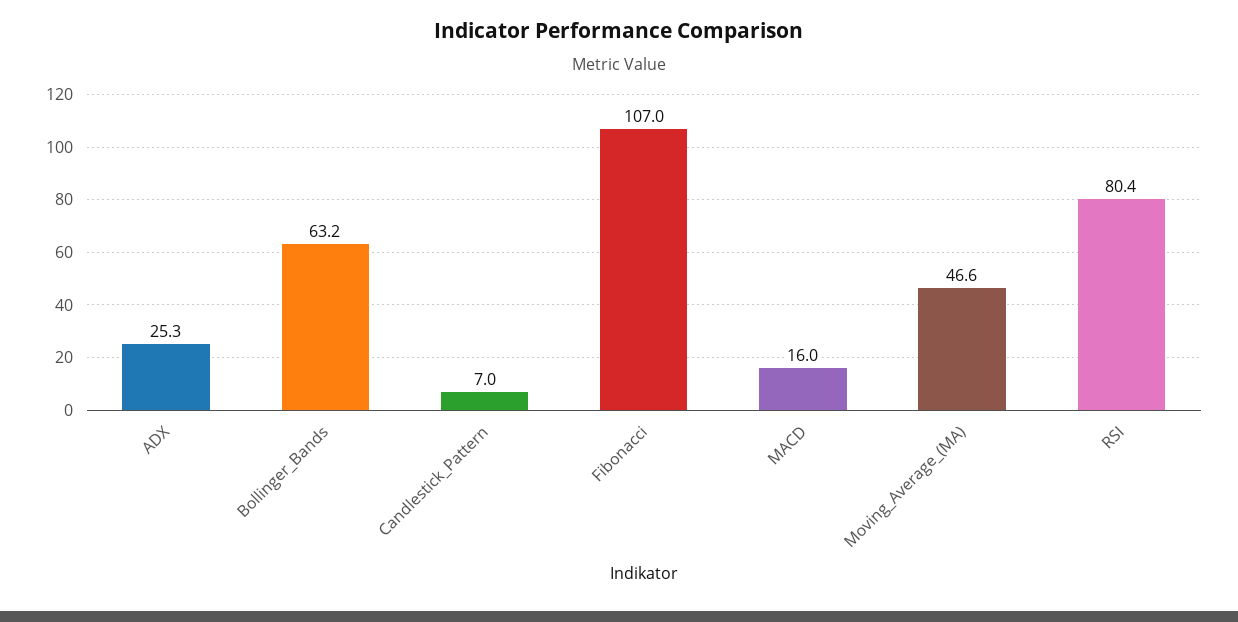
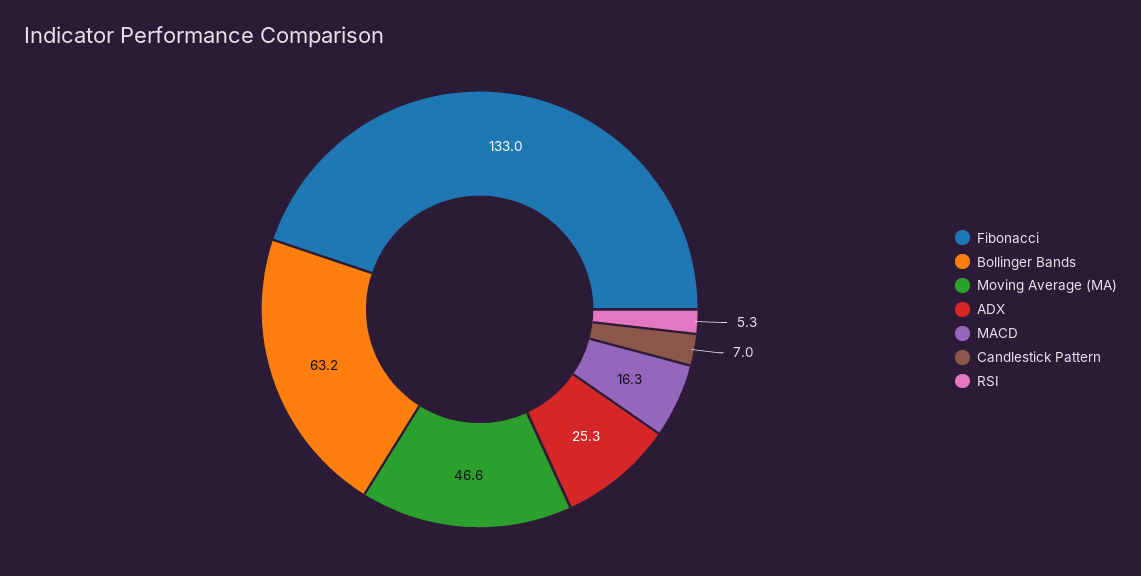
  {
    "ADX": 25.3,
    "Bollinger_Bands": 63.2,
    "Candlestick_Pattern": 7,
-   "Fibonacci": 107,
+   "Fibonacci": 133,
-   "MACD": 16,
+   "MACD": 16.3,
    "Moving_Average_(MA)": 46.6,
-   "RSI": 80.4
+   "RSI": 5.3
  }

